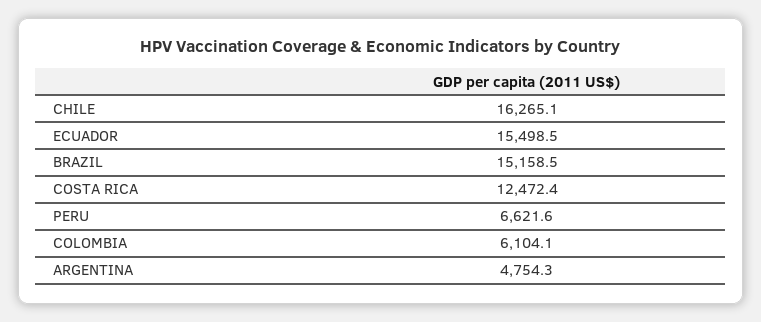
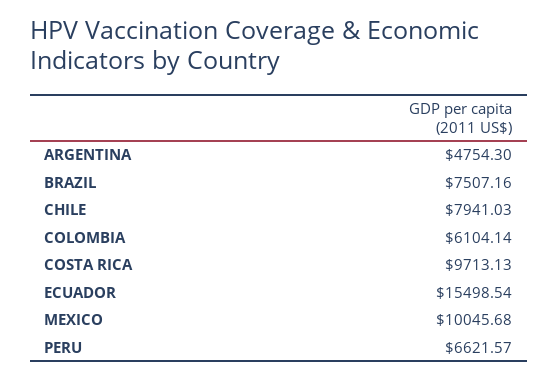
  {
-   "CHILE": 16265.1,
+   "CHILE": 7941.03,
    "ECUADOR": 15498.54,
-   "BRAZIL": 15158.5,
+   "BRAZIL": 7507.16,
-   "COSTA RICA": 12472.4,
+   "COSTA RICA": 9713.13,
    "PERU": 6621.57,
    "COLOMBIA": 6104.14,
-   "ARGENTINA": 4754.3
+   "ARGENTINA": 4754.3,
+   "MEXICO": 10045.68
  }

